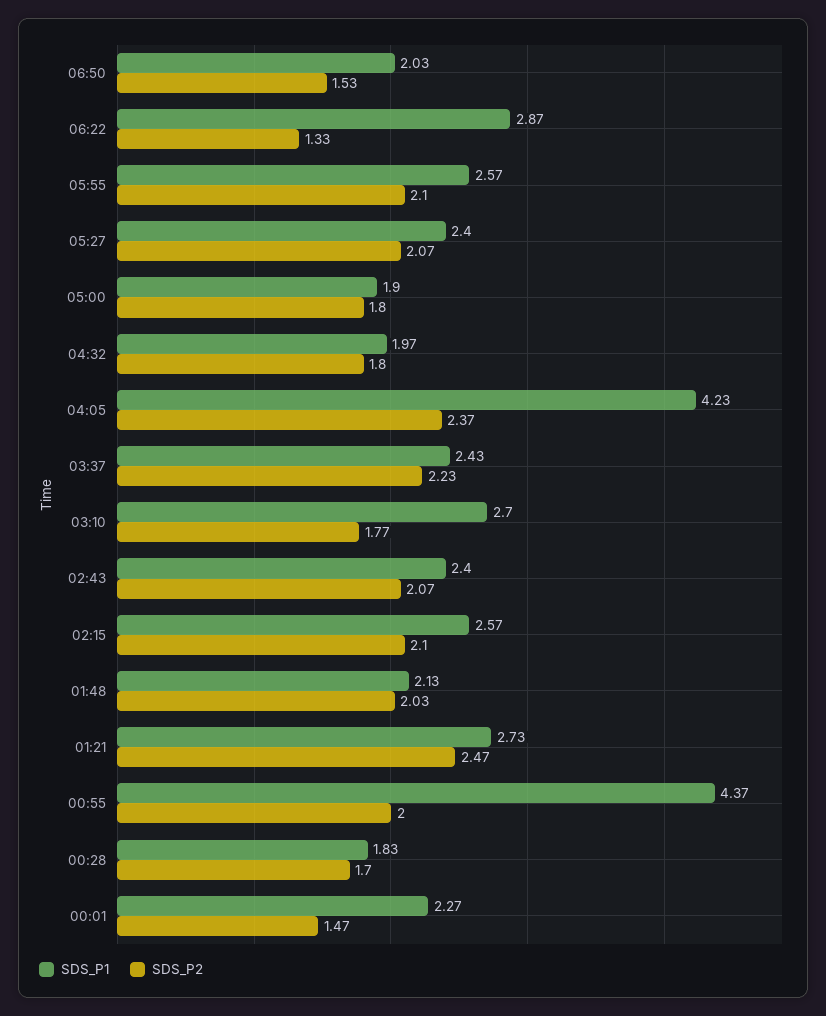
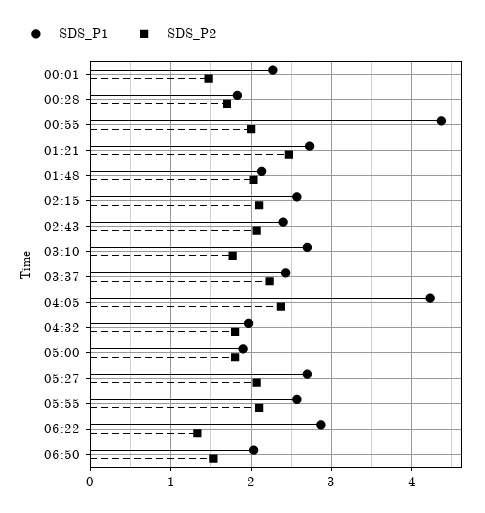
  {
    "SDS_P1": {
      "06:50": 2.03,
      "06:22": 2.87,
      "05:55": 2.57,
-     "05:27": 2.4,
+     "05:27": 2.7,
      "05:00": 1.9,
      "04:32": 1.97,
      "04:05": 4.23,
      "03:37": 2.43,
      "03:10": 2.7,
      "02:43": 2.4,
      "02:15": 2.57,
      "01:48": 2.13,
      "01:21": 2.73,
      "00:55": 4.37,
      "00:28": 1.83,
      "00:01": 2.27
    },
    "SDS_P2": {
      "06:50": 1.53,
      "06:22": 1.33,
      "05:55": 2.1,
      "05:27": 2.07,
      "05:00": 1.8,
      "04:32": 1.8,
      "04:05": 2.37,
      "03:37": 2.23,
      "03:10": 1.77,
      "02:43": 2.07,
      "02:15": 2.1,
      "01:48": 2.03,
      "01:21": 2.47,
      "00:55": 2,
      "00:28": 1.7,
      "00:01": 1.47
    }
  }

